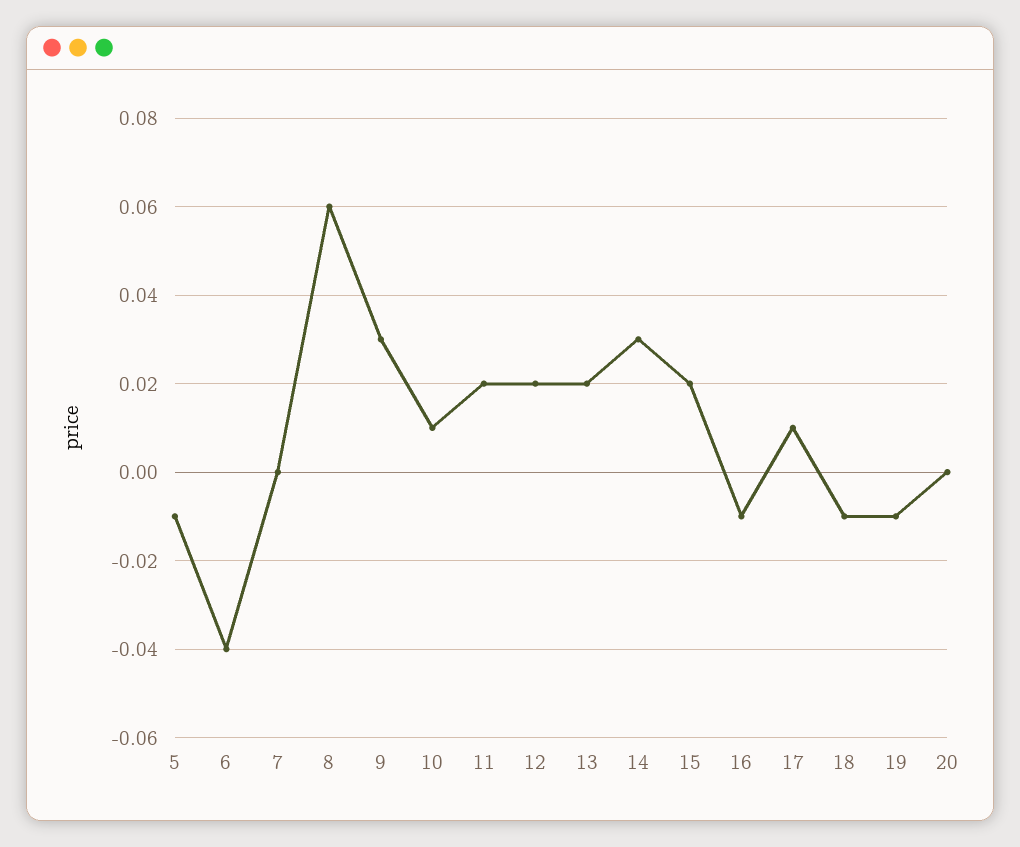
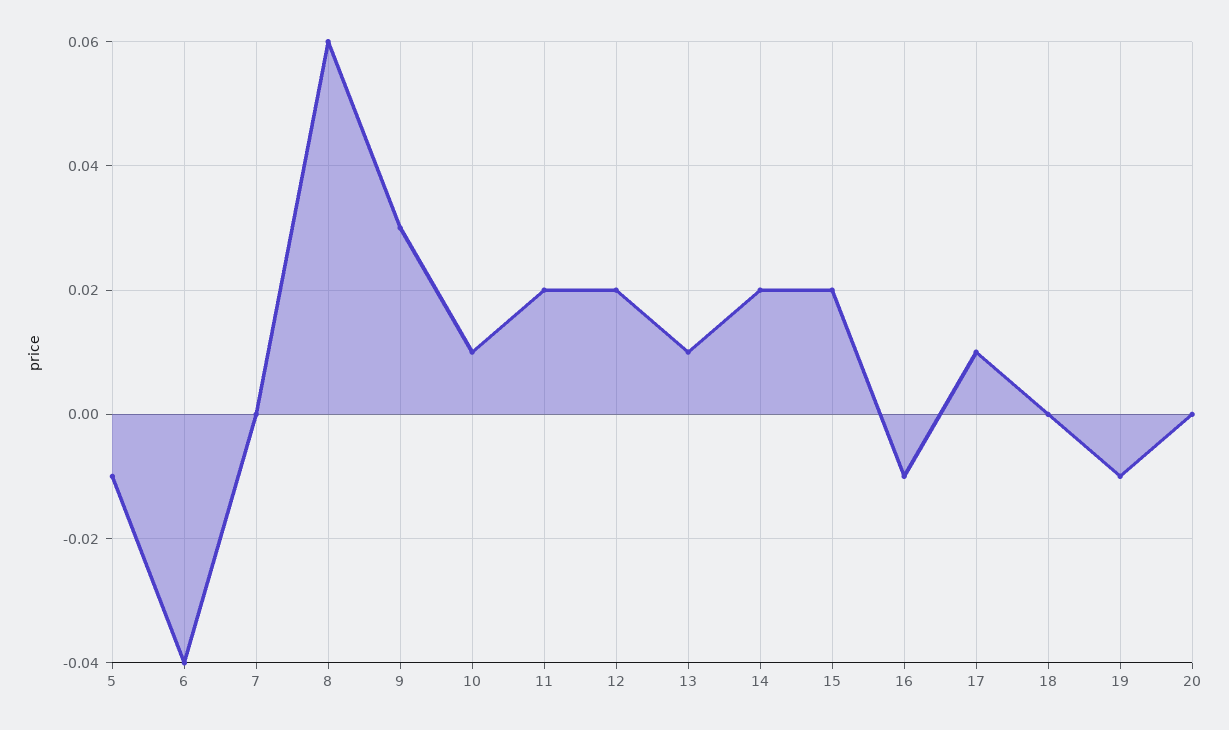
  {
    "5": -0.01,
    "6": -0.04,
    "7": 0,
    "8": 0.06,
    "9": 0.03,
    "10": 0.01,
    "11": 0.02,
    "12": 0.02,
-   "13": 0.02,
+   "13": 0.01,
-   "14": 0.03,
+   "14": 0.02,
    "15": 0.02,
    "16": -0.01,
    "17": 0.01,
-   "18": -0.01,
+   "18": 0,
    "19": -0.01,
    "20": 0
  }

